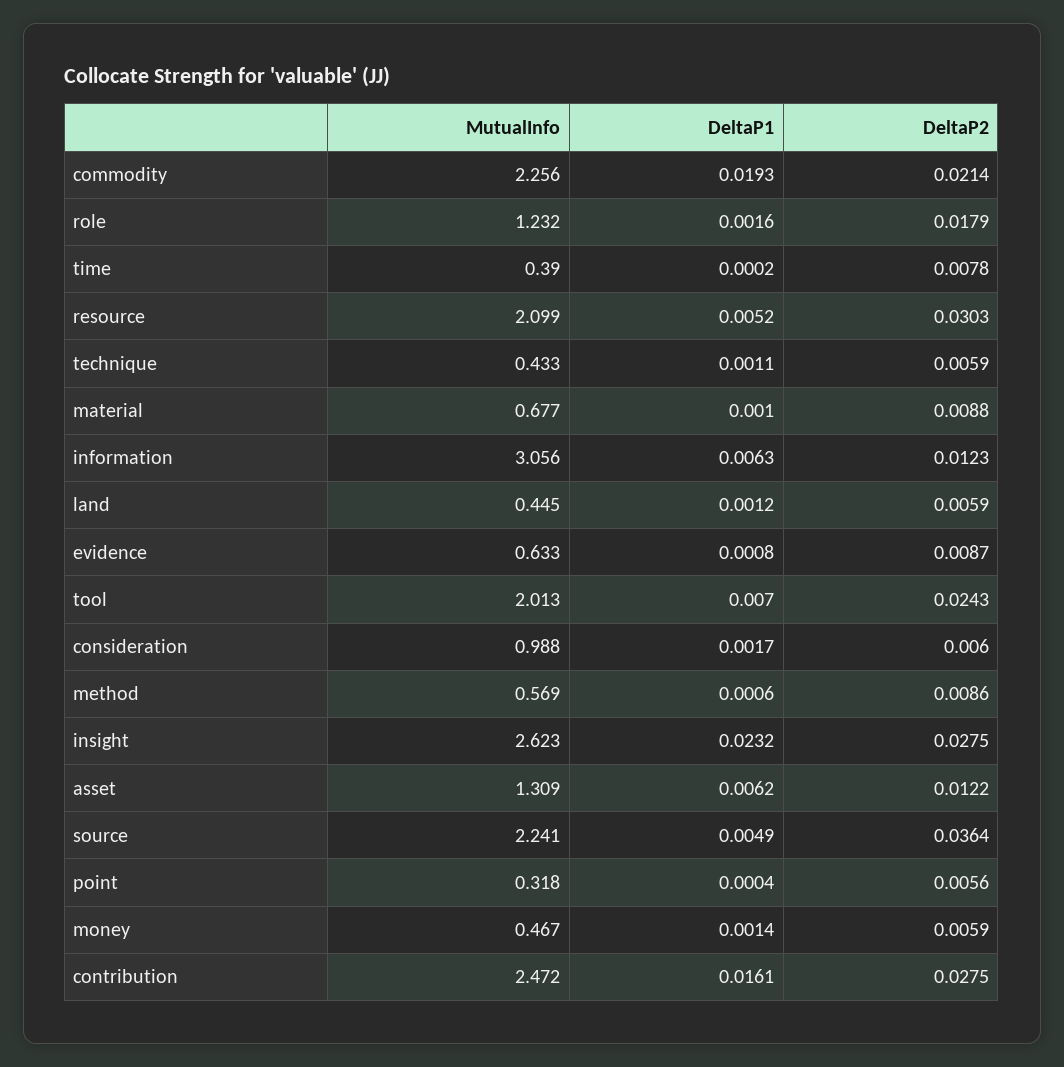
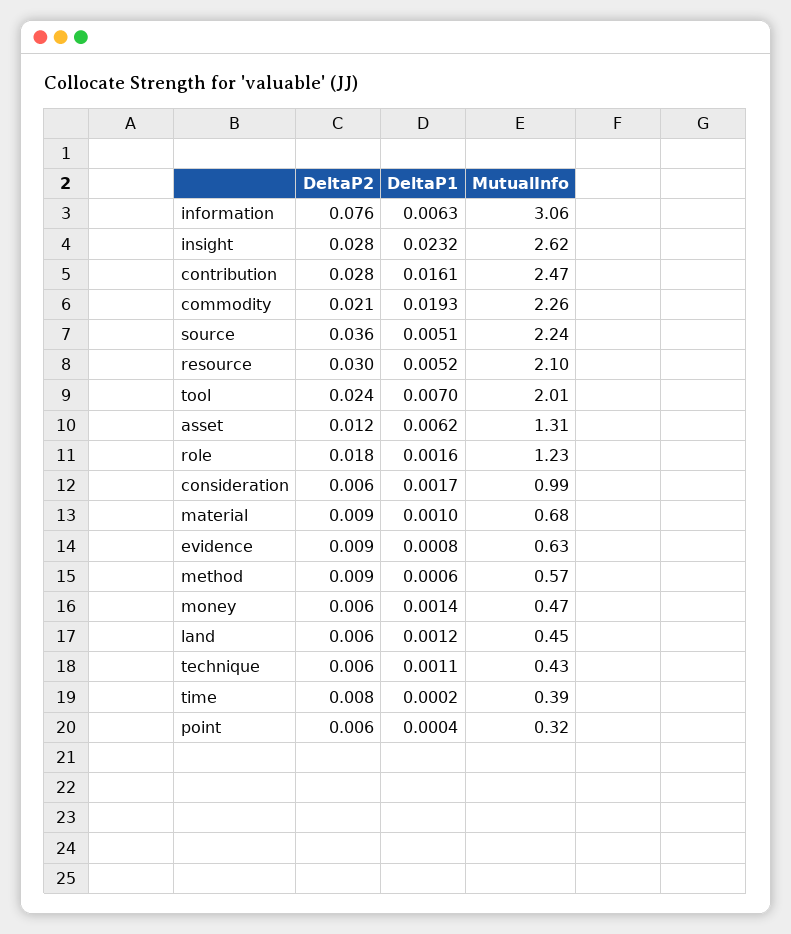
  {
    "MutualInfo": {
      "commodity": 2.256,
      "role": 1.232,
      "time": 0.39,
      "resource": 2.099,
      "technique": 0.433,
      "material": 0.677,
      "information": 3.056,
      "land": 0.445,
      "evidence": 0.633,
      "tool": 2.013,
      "consideration": 0.988,
      "method": 0.569,
      "insight": 2.623,
      "asset": 1.309,
      "source": 2.241,
      "point": 0.318,
      "money": 0.467,
      "contribution": 2.472
    },
    "DeltaP1": {
      "commodity": 0.0193,
      "role": 0.0016,
      "time": 0.0002,
      "resource": 0.0052,
      "technique": 0.0011,
      "material": 0.001,
      "information": 0.0063,
      "land": 0.0012,
      "evidence": 0.0008,
      "tool": 0.007,
      "consideration": 0.0017,
      "method": 0.0006,
      "insight": 0.0232,
      "asset": 0.0062,
-     "source": 0.0049,
+     "source": 0.0051,
      "point": 0.0004,
      "money": 0.0014,
      "contribution": 0.0161
    },
    "DeltaP2": {
      "commodity": 0.0214,
      "role": 0.0179,
      "time": 0.0078,
      "resource": 0.0303,
      "technique": 0.0059,
      "material": 0.0088,
-     "information": 0.0123,
+     "information": 0.076,
      "land": 0.0059,
      "evidence": 0.0087,
      "tool": 0.0243,
      "consideration": 0.006,
      "method": 0.0086,
      "insight": 0.0275,
      "asset": 0.0122,
      "source": 0.0364,
      "point": 0.0056,
      "money": 0.0059,
      "contribution": 0.0275
    }
  }

